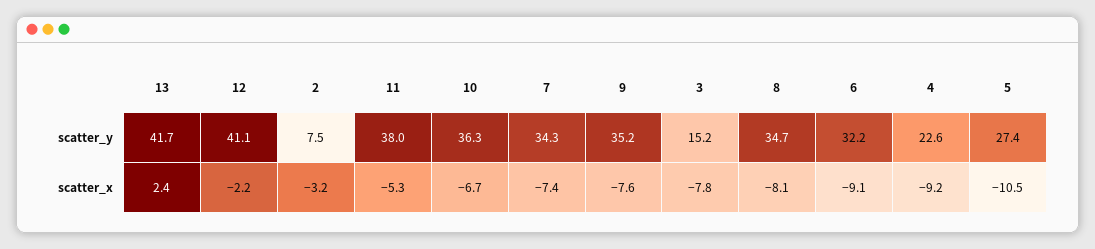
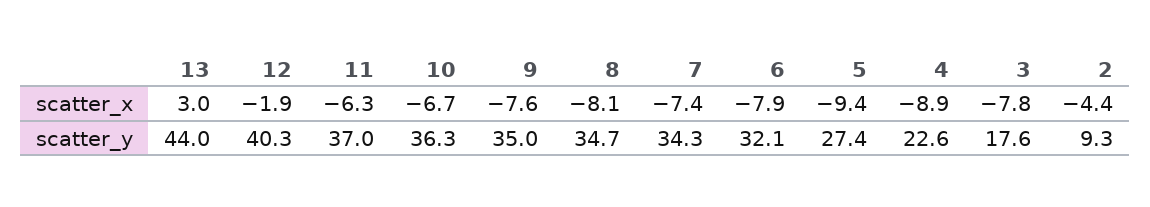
  {
    "13": {
-     "scatter_y": 41.7,
+     "scatter_y": 44,
-     "scatter_x": 2.4
+     "scatter_x": 3
    },
    "12": {
-     "scatter_y": 41.1,
+     "scatter_y": 40.3,
-     "scatter_x": -2.2
+     "scatter_x": -1.9
    },
    "2": {
-     "scatter_y": 7.5,
+     "scatter_y": 9.3,
-     "scatter_x": -3.2
+     "scatter_x": -4.4
    },
    "11": {
-     "scatter_y": 38,
+     "scatter_y": 37,
-     "scatter_x": -5.3
+     "scatter_x": -6.3
    },
    "10": {
      "scatter_y": 36.3,
      "scatter_x": -6.7
    },
    "7": {
      "scatter_y": 34.3,
      "scatter_x": -7.4
    },
    "9": {
-     "scatter_y": 35.2,
+     "scatter_y": 35,
      "scatter_x": -7.6
    },
    "3": {
-     "scatter_y": 15.2,
+     "scatter_y": 17.6,
      "scatter_x": -7.8
    },
    "8": {
      "scatter_y": 34.7,
      "scatter_x": -8.1
    },
    "6": {
-     "scatter_y": 32.2,
+     "scatter_y": 32.1,
-     "scatter_x": -9.1
+     "scatter_x": -7.9
    },
    "4": {
      "scatter_y": 22.6,
-     "scatter_x": -9.2
+     "scatter_x": -8.9
    },
    "5": {
      "scatter_y": 27.4,
-     "scatter_x": -10.5
+     "scatter_x": -9.4
    }
  }

